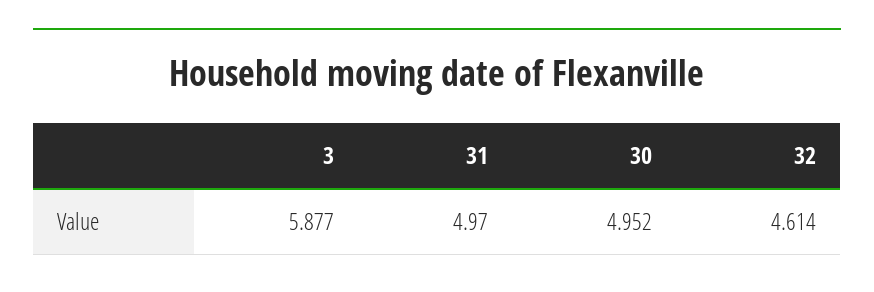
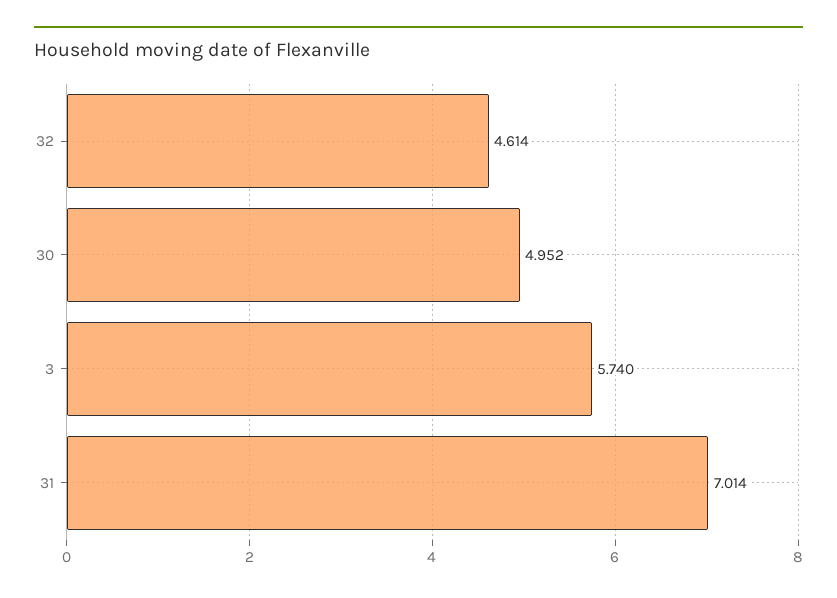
  {
-   "3": 5.877,
+   "3": 5.74,
-   "31": 4.97,
+   "31": 7.014,
    "30": 4.952,
    "32": 4.614
  }

